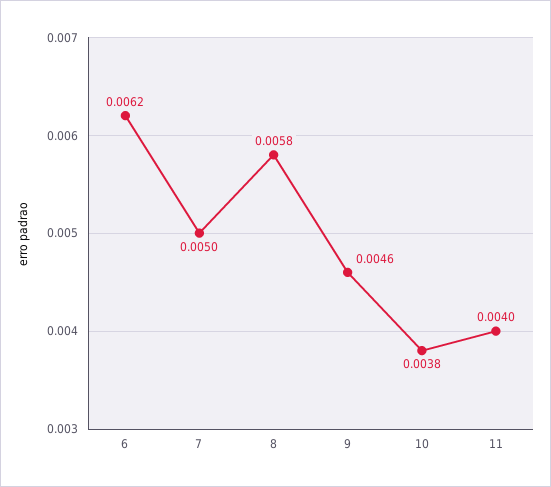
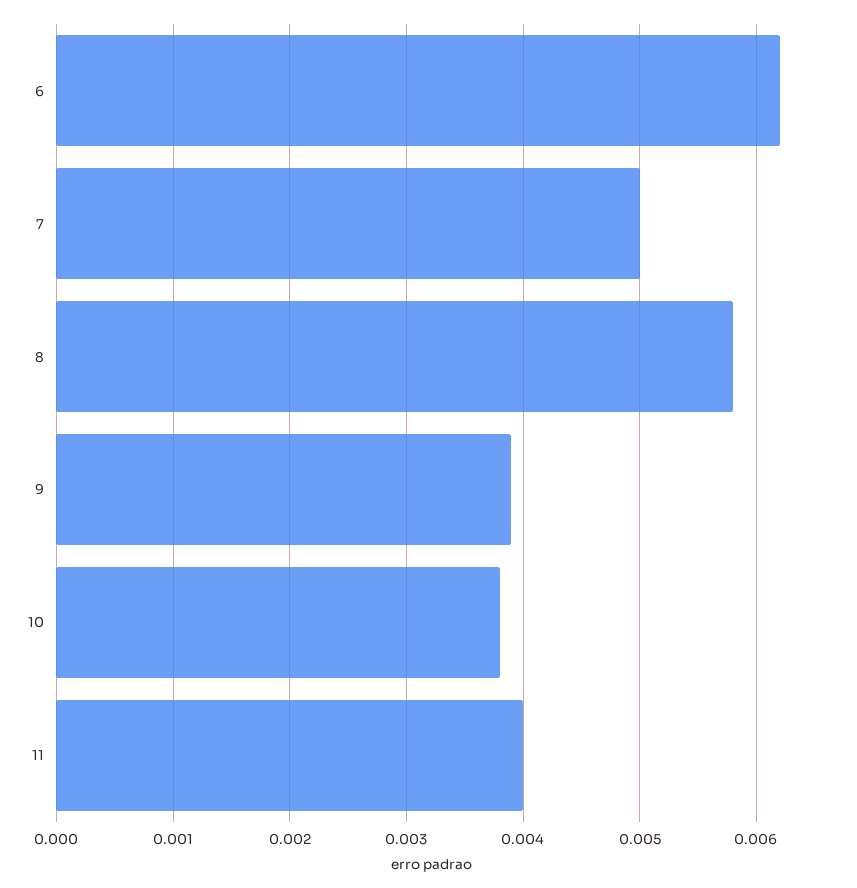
  {
    "6": 0.0062,
    "7": 0.005,
    "8": 0.0058,
-   "9": 0.0046,
+   "9": 0.0039,
    "10": 0.0038,
    "11": 0.004
  }

